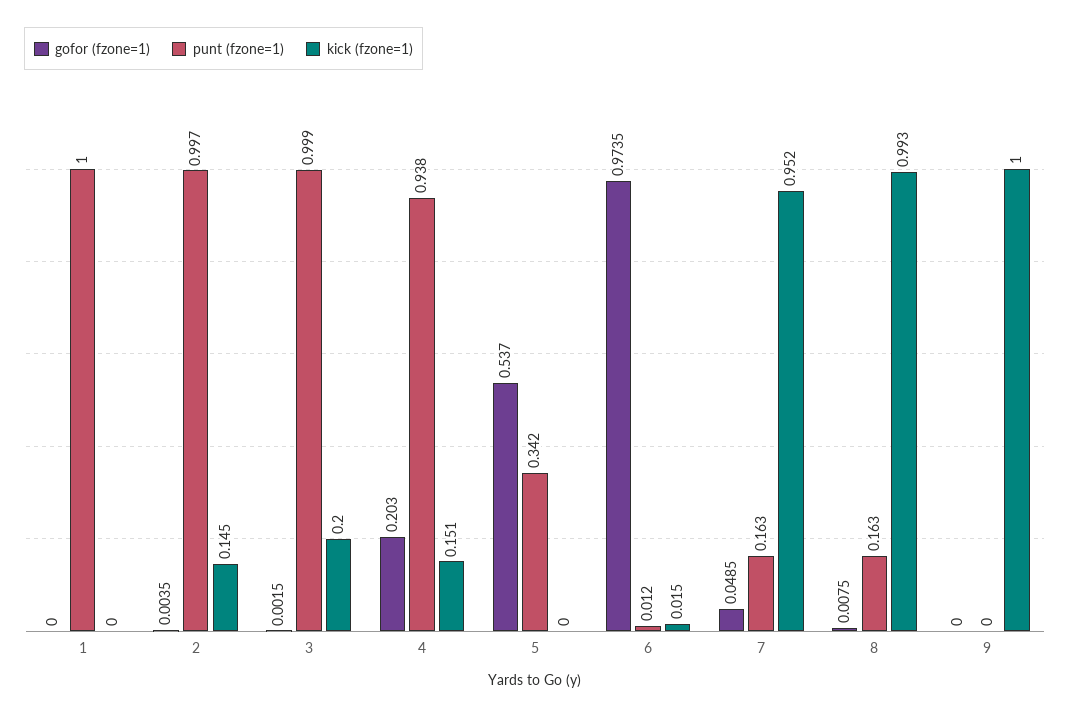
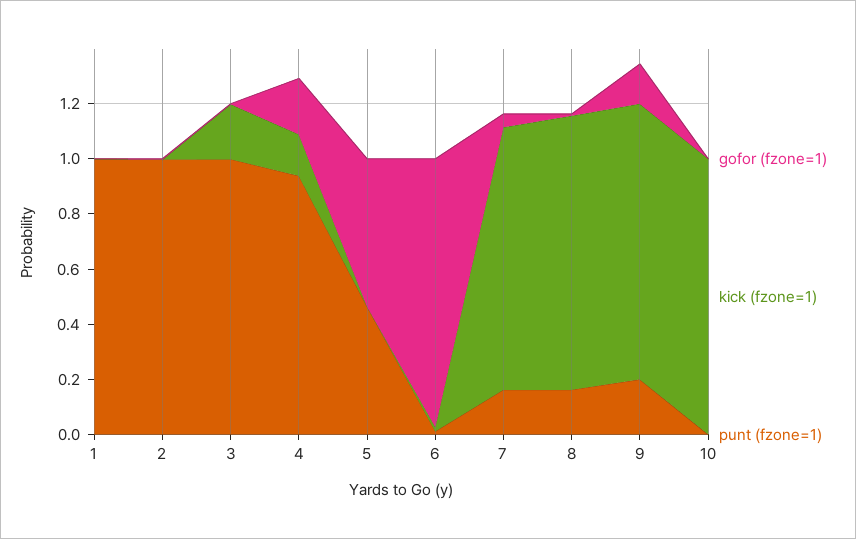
  {
    "gofor (fzone=1)": {
      "1": 0,
      "2": 0.0035,
      "3": 0.0015,
      "4": 0.203,
      "5": 0.537,
      "6": 0.9735,
      "7": 0.0485,
      "8": 0.0075,
-     "9": 0
+     "9": 0.15,
+     "10": 0
    },
    "punt (fzone=1)": {
      "1": 1,
      "2": 0.997,
      "3": 0.999,
      "4": 0.938,
-     "5": 0.342,
+     "5": 0.45,
      "6": 0.012,
      "7": 0.163,
      "8": 0.163,
-     "9": 0
+     "9": 0.2,
+     "10": 0
    },
    "kick (fzone=1)": {
      "1": 0,
-     "2": 0.145,
+     "2": 0,
      "3": 0.2,
      "4": 0.151,
      "5": 0,
      "6": 0.015,
      "7": 0.952,
      "8": 0.993,
-     "9": 1
+     "9": 1,
+     "10": 1
    }
  }

